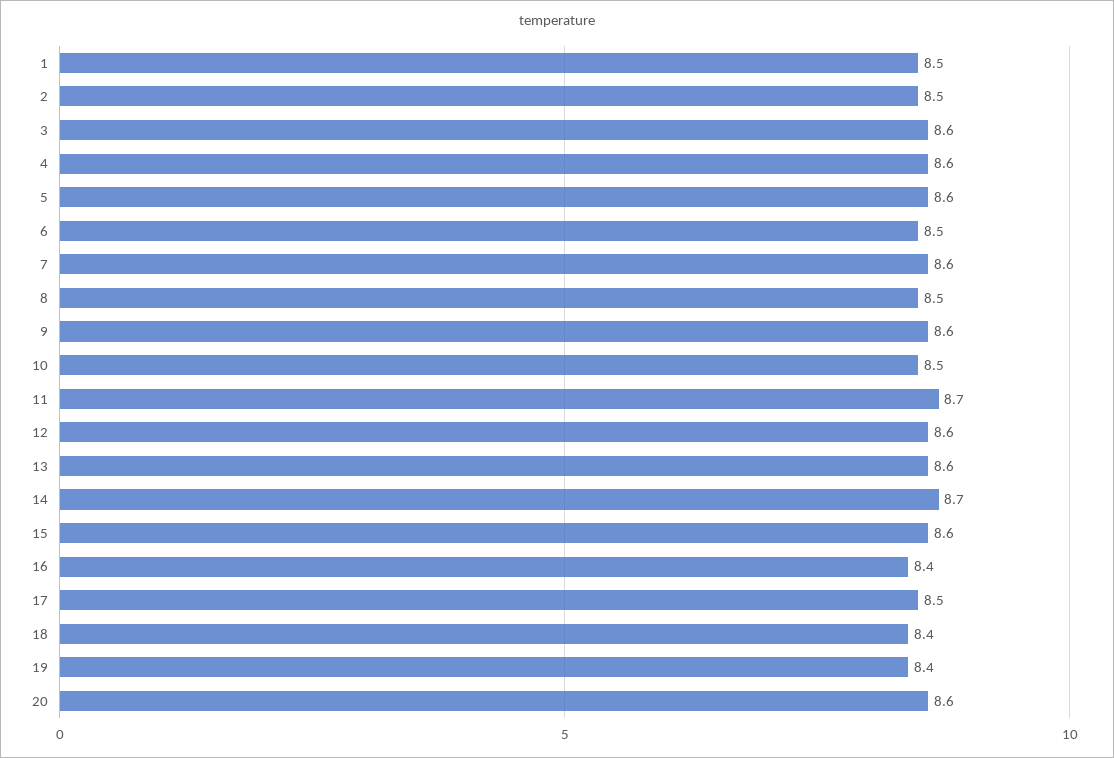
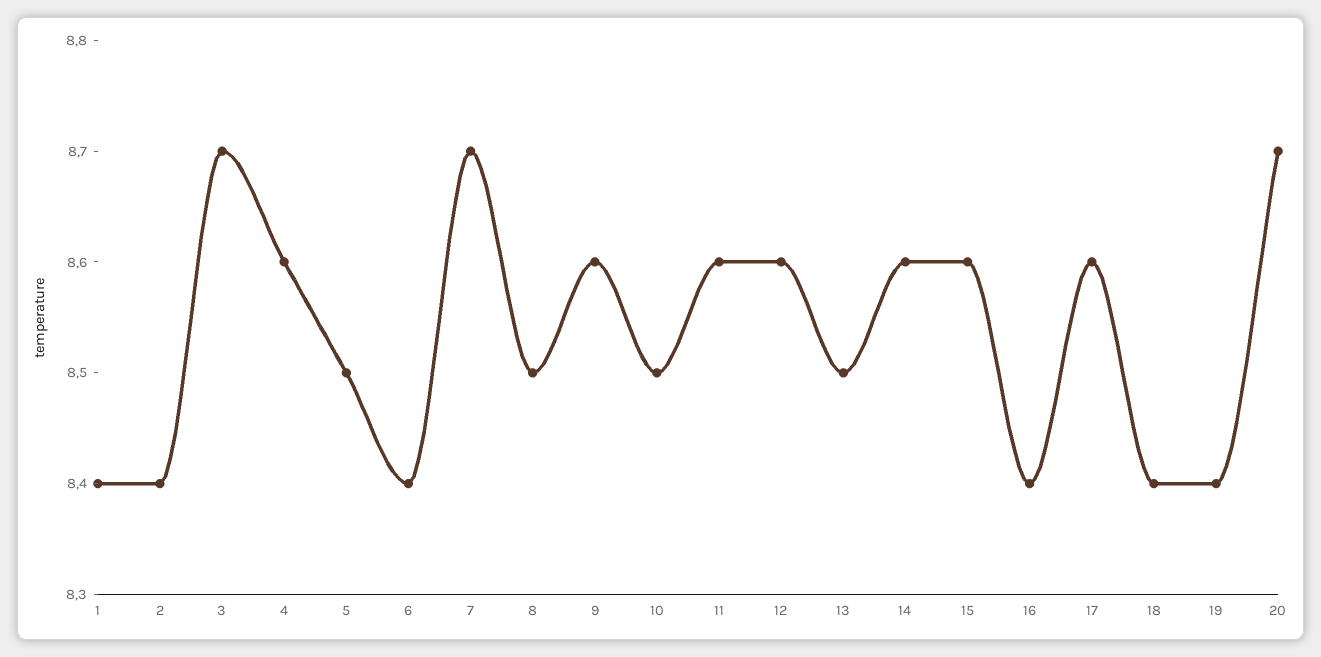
  {
-   "1": 8.5,
+   "1": 8.4,
-   "2": 8.5,
+   "2": 8.4,
-   "3": 8.6,
+   "3": 8.7,
    "4": 8.6,
-   "5": 8.6,
+   "5": 8.5,
-   "6": 8.5,
+   "6": 8.4,
-   "7": 8.6,
+   "7": 8.7,
    "8": 8.5,
    "9": 8.6,
    "10": 8.5,
-   "11": 8.7,
+   "11": 8.6,
    "12": 8.6,
-   "13": 8.6,
+   "13": 8.5,
-   "14": 8.7,
+   "14": 8.6,
    "15": 8.6,
    "16": 8.4,
-   "17": 8.5,
+   "17": 8.6,
    "18": 8.4,
    "19": 8.4,
-   "20": 8.6
+   "20": 8.7
  }

